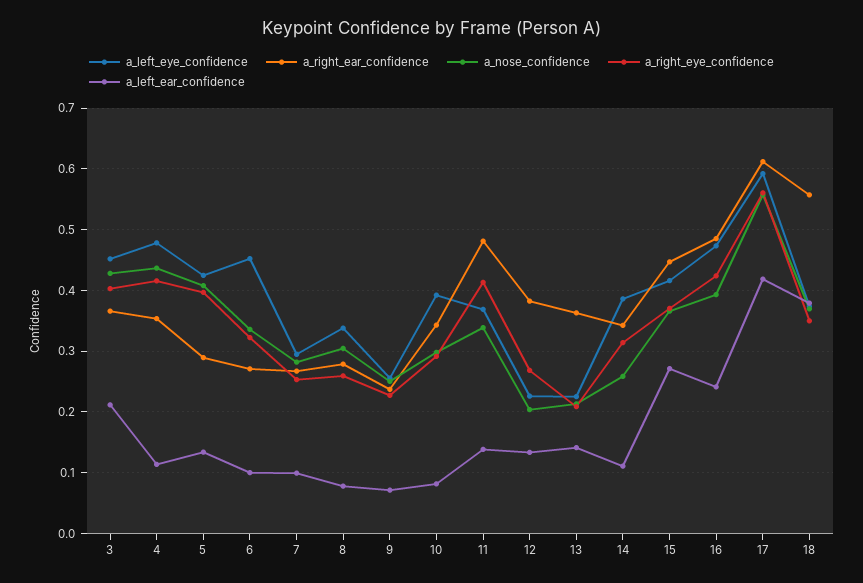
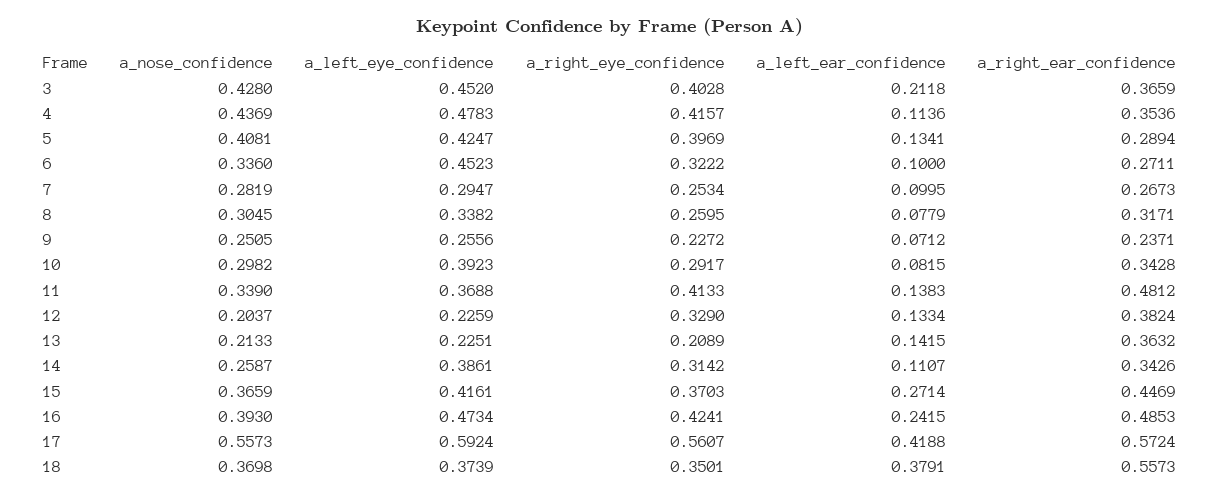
  {
    "a_left_eye_confidence": {
      "3": 0.452,
      "4": 0.4783,
      "5": 0.4247,
      "6": 0.4523,
      "7": 0.2947,
      "8": 0.3382,
      "9": 0.2556,
      "10": 0.3923,
      "11": 0.3688,
      "12": 0.2259,
      "13": 0.2251,
      "14": 0.3861,
      "15": 0.4161,
      "16": 0.4734,
      "17": 0.5924,
      "18": 0.3739
    },
    "a_right_ear_confidence": {
      "3": 0.3659,
      "4": 0.3536,
      "5": 0.2894,
      "6": 0.2711,
      "7": 0.2673,
-     "8": 0.28,
+     "8": 0.3171,
      "9": 0.2371,
      "10": 0.3428,
      "11": 0.4812,
      "12": 0.3824,
      "13": 0.3632,
      "14": 0.3426,
      "15": 0.4469,
      "16": 0.4853,
-     "17": 0.61,
+     "17": 0.5724,
      "18": 0.5573
    },
    "a_nose_confidence": {
      "3": 0.428,
      "4": 0.4369,
      "5": 0.4081,
      "6": 0.336,
      "7": 0.2819,
      "8": 0.3045,
      "9": 0.2505,
      "10": 0.2982,
      "11": 0.339,
      "12": 0.2037,
      "13": 0.2133,
      "14": 0.2587,
      "15": 0.3659,
      "16": 0.393,
      "17": 0.5573,
      "18": 0.3698
    },
    "a_right_eye_confidence": {
      "3": 0.4028,
      "4": 0.4157,
      "5": 0.3969,
      "6": 0.3222,
      "7": 0.2534,
      "8": 0.2595,
      "9": 0.2272,
      "10": 0.2917,
      "11": 0.4133,
-     "12": 0.27,
+     "12": 0.329,
      "13": 0.2089,
      "14": 0.3142,
      "15": 0.3703,
      "16": 0.4241,
      "17": 0.5607,
      "18": 0.3501
    },
    "a_left_ear_confidence": {
      "3": 0.2118,
      "4": 0.1136,
      "5": 0.1341,
      "6": 0.1,
      "7": 0.0995,
      "8": 0.0779,
      "9": 0.0712,
      "10": 0.0815,
      "11": 0.1383,
      "12": 0.1334,
      "13": 0.1415,
      "14": 0.1107,
      "15": 0.2714,
      "16": 0.2415,
      "17": 0.4188,
      "18": 0.3791
    }
  }

